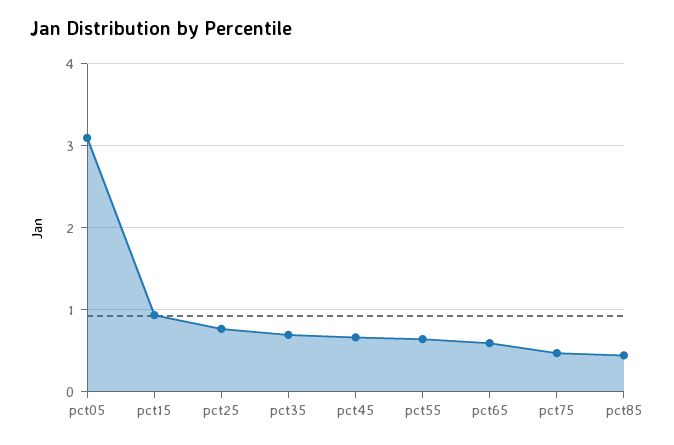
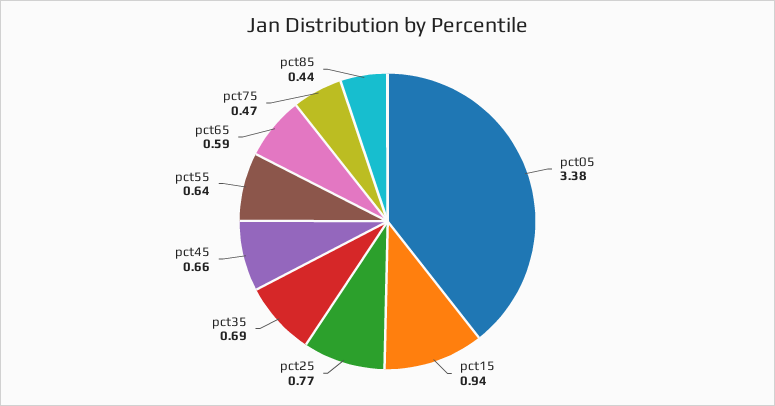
  {
-   "pct05": 3.1,
+   "pct05": 3.38,
    "pct15": 0.94,
    "pct25": 0.77,
    "pct35": 0.69,
    "pct45": 0.66,
    "pct55": 0.64,
    "pct65": 0.59,
    "pct75": 0.47,
    "pct85": 0.44
  }

